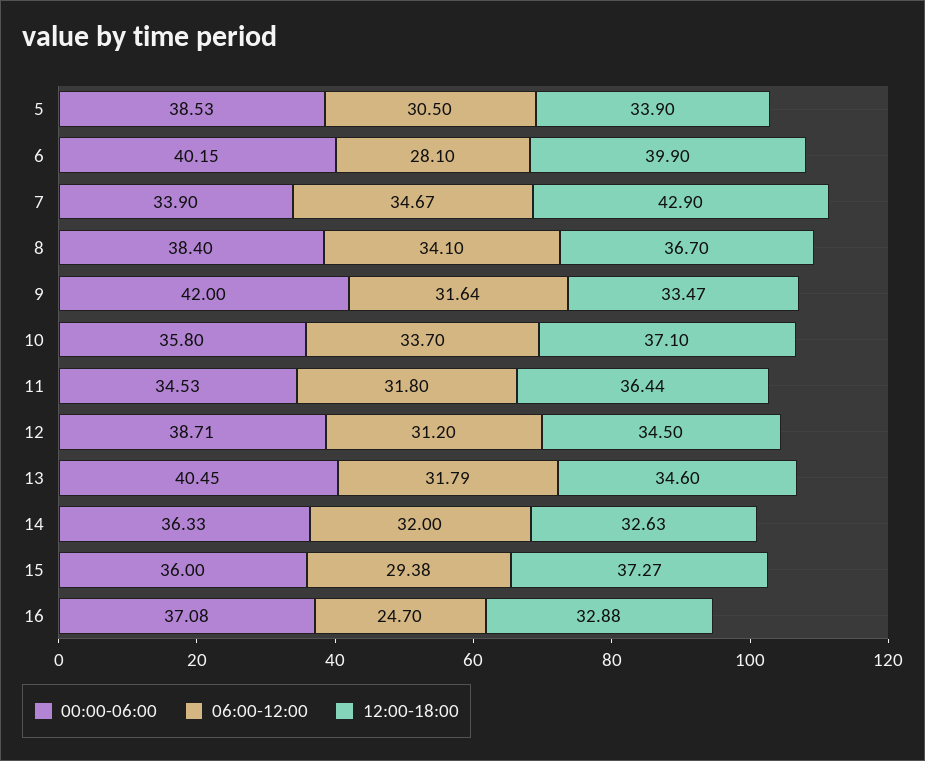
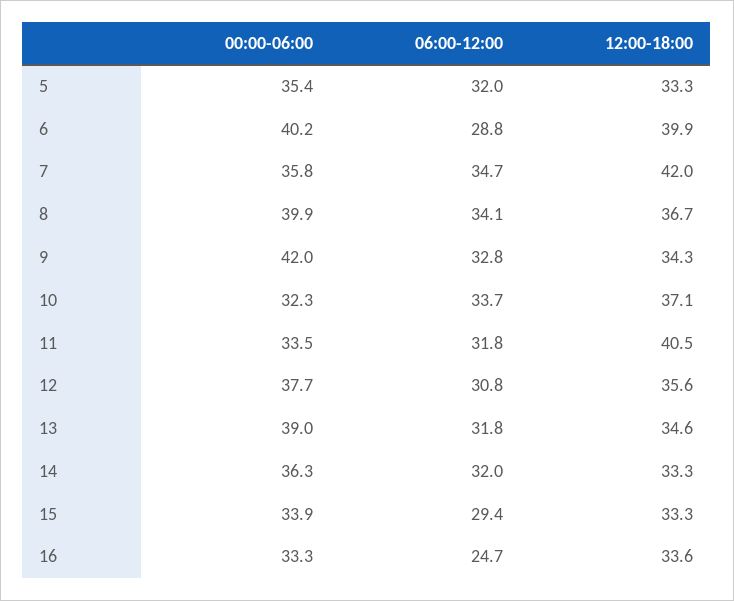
  {
    "00:00-06:00": {
-     "5": 38.53,
+     "5": 35.4,
      "6": 40.15,
-     "7": 33.9,
+     "7": 35.8,
-     "8": 38.4,
+     "8": 39.9,
      "9": 42,
-     "10": 35.8,
+     "10": 32.3,
-     "11": 34.53,
+     "11": 33.5,
-     "12": 38.71,
+     "12": 37.7,
-     "13": 40.45,
+     "13": 39,
      "14": 36.33,
-     "15": 36,
+     "15": 33.9,
-     "16": 37.08
+     "16": 33.3
    },
    "06:00-12:00": {
-     "5": 30.5,
+     "5": 32,
-     "6": 28.1,
+     "6": 28.8,
      "7": 34.67,
      "8": 34.1,
-     "9": 31.64,
+     "9": 32.8,
      "10": 33.7,
      "11": 31.8,
-     "12": 31.2,
+     "12": 30.8,
      "13": 31.79,
      "14": 32,
      "15": 29.38,
      "16": 24.7
    },
    "12:00-18:00": {
-     "5": 33.9,
+     "5": 33.3,
      "6": 39.9,
-     "7": 42.9,
+     "7": 42,
      "8": 36.7,
-     "9": 33.47,
+     "9": 34.3,
      "10": 37.1,
-     "11": 36.44,
+     "11": 40.5,
-     "12": 34.5,
+     "12": 35.6,
      "13": 34.6,
-     "14": 32.63,
+     "14": 33.3,
-     "15": 37.27,
+     "15": 33.3,
-     "16": 32.88
+     "16": 33.6
    }
  }

